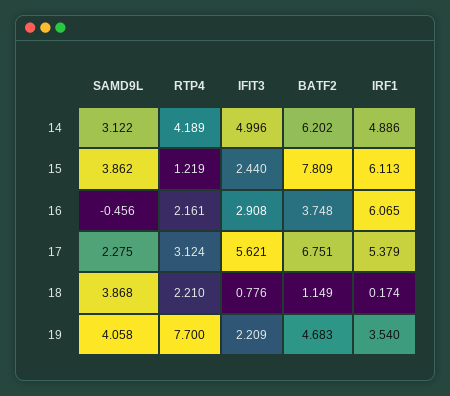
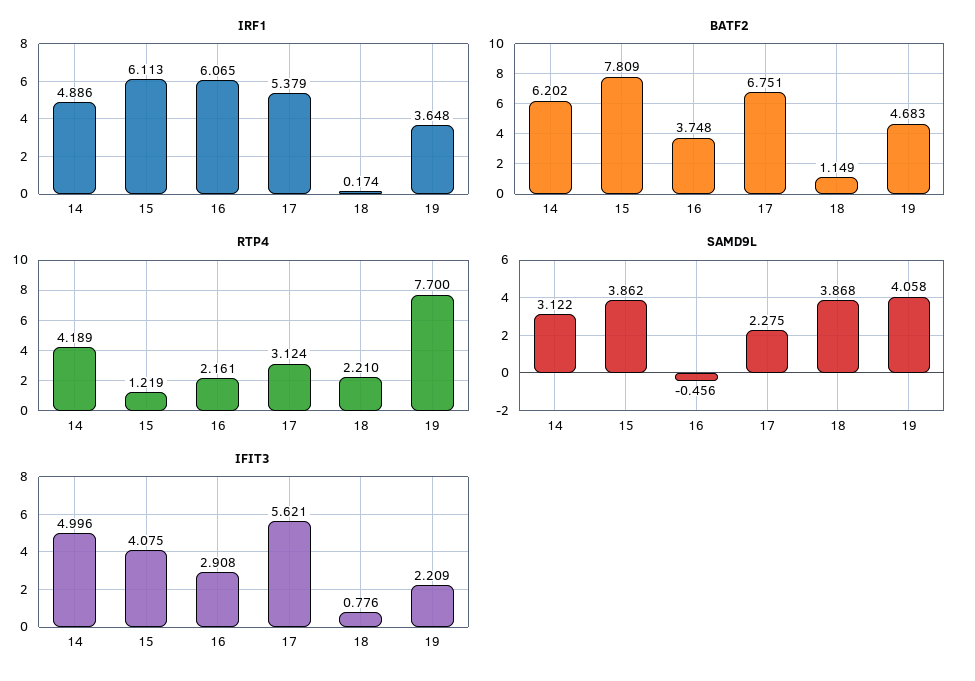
  {
    "SAMD9L": {
      "14": 3.122,
      "15": 3.862,
      "16": -0.456,
      "17": 2.275,
      "18": 3.868,
      "19": 4.058
    },
    "RTP4": {
      "14": 4.189,
      "15": 1.219,
      "16": 2.161,
      "17": 3.124,
      "18": 2.21,
      "19": 7.7
    },
    "IFIT3": {
      "14": 4.996,
-     "15": 2.44,
+     "15": 4.075,
      "16": 2.908,
      "17": 5.621,
      "18": 0.776,
      "19": 2.209
    },
    "BATF2": {
      "14": 6.202,
      "15": 7.809,
      "16": 3.748,
      "17": 6.751,
      "18": 1.149,
      "19": 4.683
    },
    "IRF1": {
      "14": 4.886,
      "15": 6.113,
      "16": 6.065,
      "17": 5.379,
      "18": 0.174,
-     "19": 3.54
+     "19": 3.648
    }
  }

